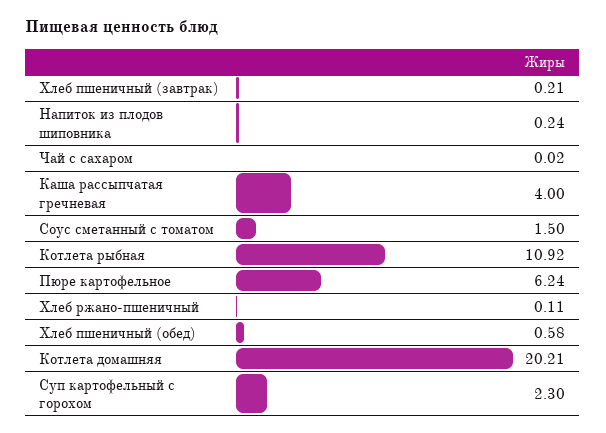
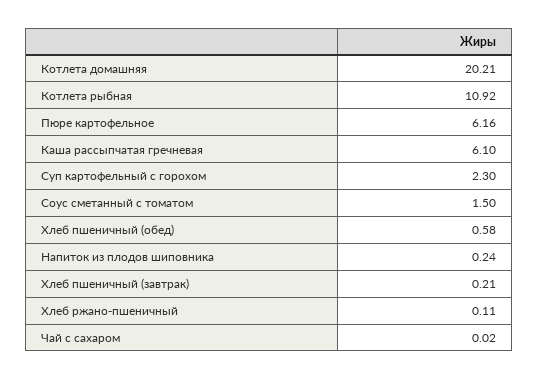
  {
    "Хлеб пшеничный (завтрак)": 0.21,
    "Напиток из плодов шиповника": 0.24,
    "Чай с сахаром": 0.02,
-   "Каша рассыпчатая гречневая": 4,
+   "Каша рассыпчатая гречневая": 6.1,
    "Соус сметанный с томатом": 1.5,
    "Котлета рыбная": 10.92,
-   "Пюре картофельное": 6.24,
+   "Пюре картофельное": 6.16,
    "Хлеб ржано-пшеничный": 0.11,
    "Хлеб пшеничный (обед)": 0.58,
    "Котлета домашняя": 20.21,
    "Суп картофельный с горохом": 2.3
  }

